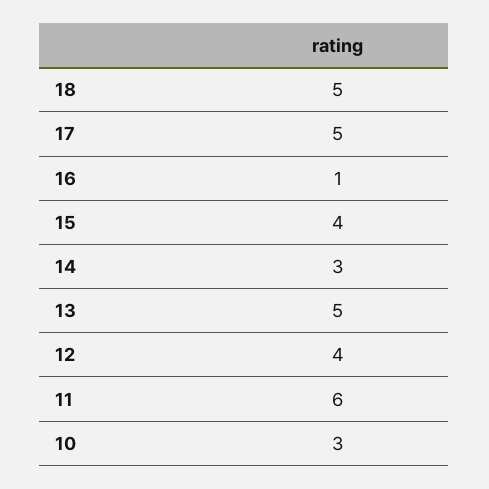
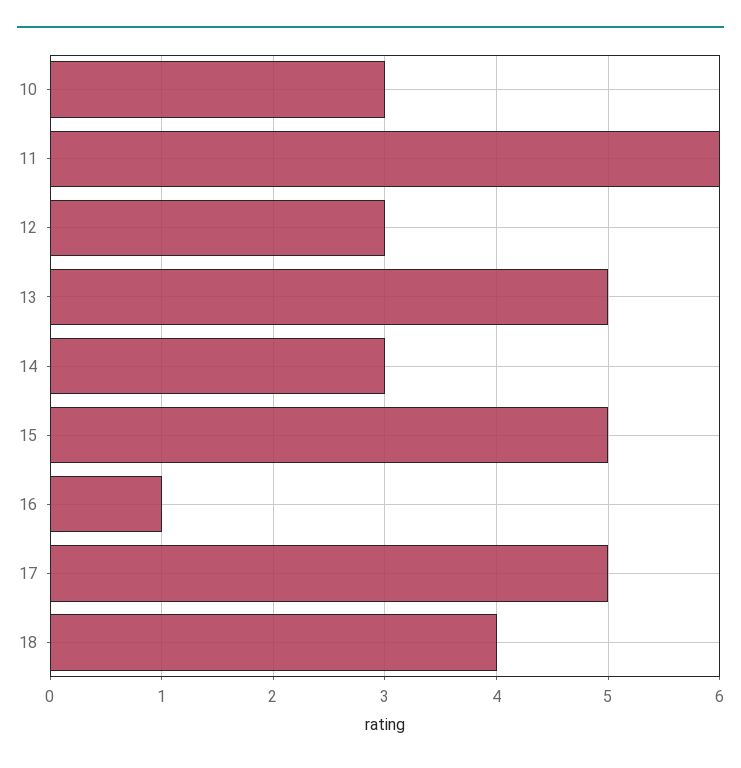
  {
-   "18": 5,
+   "18": 4,
    "17": 5,
    "16": 1,
-   "15": 4,
+   "15": 5,
    "14": 3,
    "13": 5,
-   "12": 4,
+   "12": 3,
    "11": 6,
    "10": 3
  }

